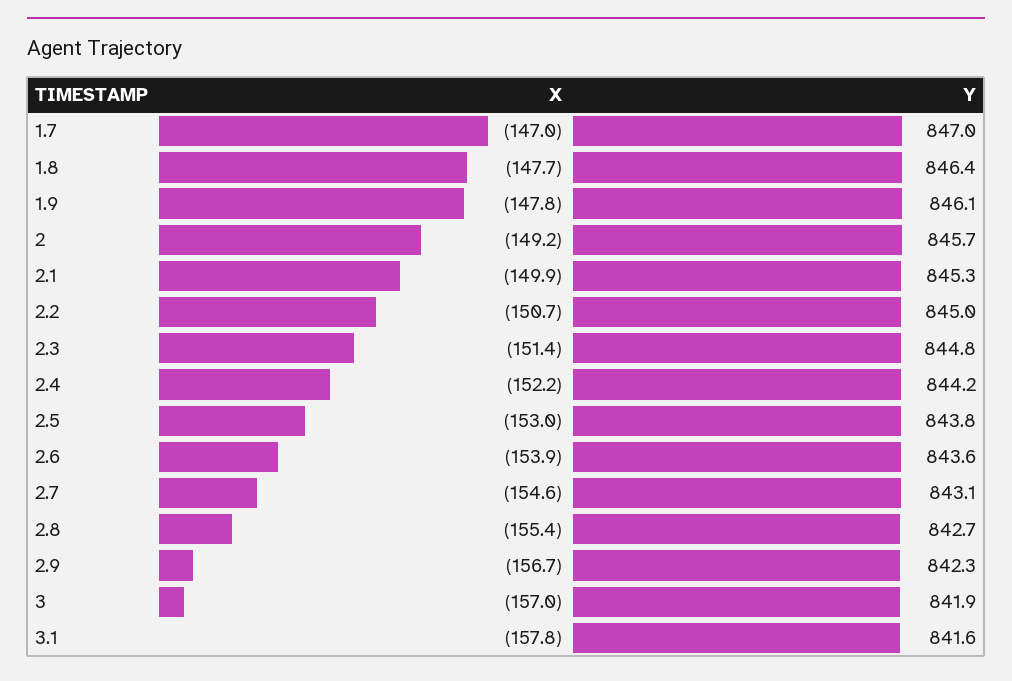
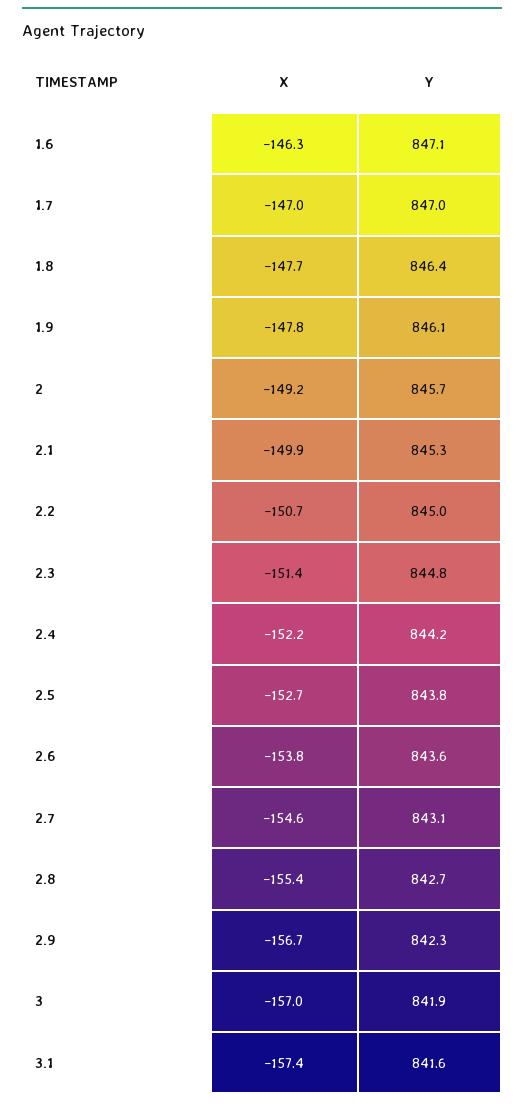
  {
    "X": {
      "1.7": -147,
      "1.8": -147.7,
      "1.9": -147.8,
      "2": -149.2,
      "2.1": -149.9,
      "2.2": -150.7,
      "2.3": -151.4,
      "2.4": -152.2,
-     "2.5": -153,
+     "2.5": -152.7,
-     "2.6": -153.9,
+     "2.6": -153.8,
      "2.7": -154.6,
      "2.8": -155.4,
      "2.9": -156.7,
      "3": -157,
-     "3.1": -157.8
+     "3.1": -157.4,
+     "1.6": -146.3
    },
    "Y": {
      "1.7": 847,
      "1.8": 846.4,
      "1.9": 846.1,
      "2": 845.7,
      "2.1": 845.3,
      "2.2": 845,
      "2.3": 844.8,
      "2.4": 844.2,
      "2.5": 843.8,
      "2.6": 843.6,
      "2.7": 843.1,
      "2.8": 842.7,
      "2.9": 842.3,
      "3": 841.9,
-     "3.1": 841.6
+     "3.1": 841.6,
+     "1.6": 847.1
    }
  }

